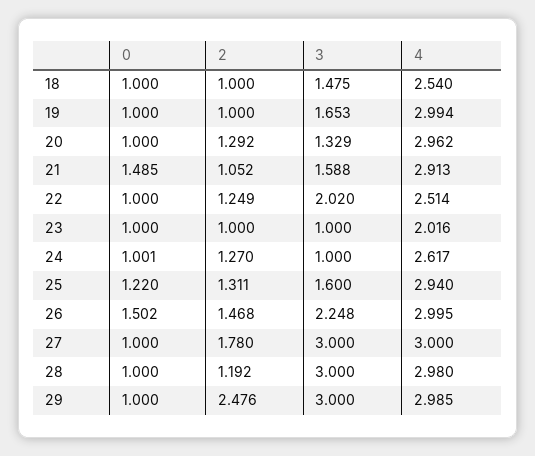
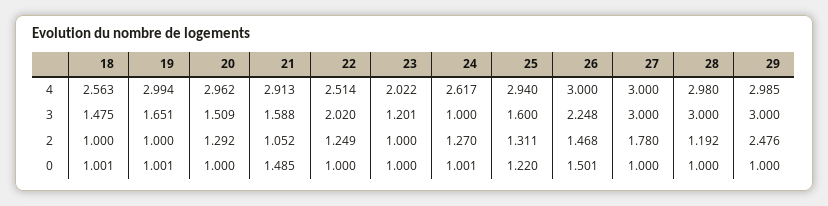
  {
    "0": {
-     "18": 1,
+     "18": 1.001,
-     "19": 1,
+     "19": 1.001,
      "20": 1,
      "21": 1.485,
      "22": 1,
      "23": 1,
      "24": 1.001,
      "25": 1.22,
-     "26": 1.502,
+     "26": 1.501,
      "27": 1,
      "28": 1,
      "29": 1
    },
    "2": {
      "18": 1,
      "19": 1,
      "20": 1.292,
      "21": 1.052,
      "22": 1.249,
      "23": 1,
      "24": 1.27,
      "25": 1.311,
      "26": 1.468,
      "27": 1.78,
      "28": 1.192,
      "29": 2.476
    },
    "3": {
      "18": 1.475,
-     "19": 1.653,
+     "19": 1.651,
-     "20": 1.329,
+     "20": 1.509,
      "21": 1.588,
      "22": 2.02,
-     "23": 1,
+     "23": 1.201,
      "24": 1,
      "25": 1.6,
      "26": 2.248,
      "27": 3,
      "28": 3,
      "29": 3
    },
    "4": {
-     "18": 2.54,
+     "18": 2.563,
      "19": 2.994,
      "20": 2.962,
      "21": 2.913,
      "22": 2.514,
-     "23": 2.016,
+     "23": 2.022,
      "24": 2.617,
      "25": 2.94,
-     "26": 2.995,
+     "26": 3,
      "27": 3,
      "28": 2.98,
      "29": 2.985
    }
  }

